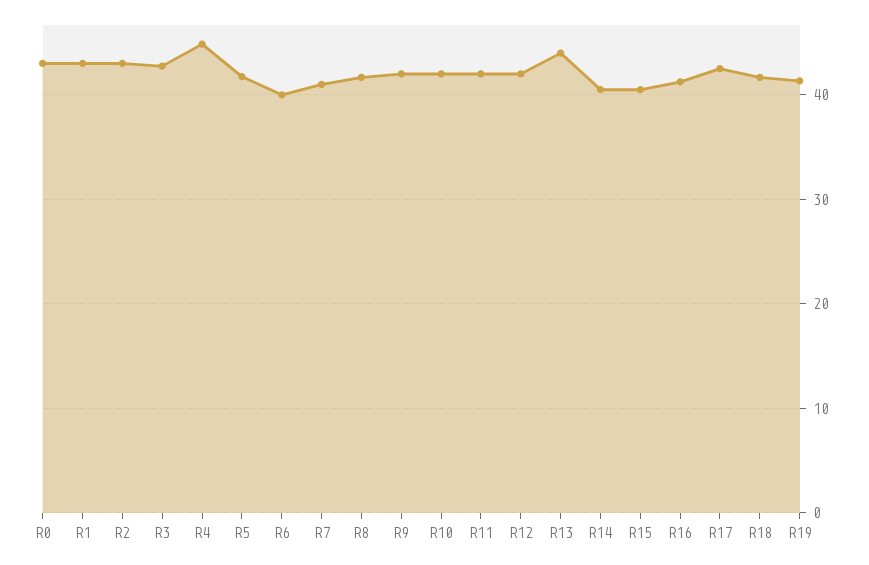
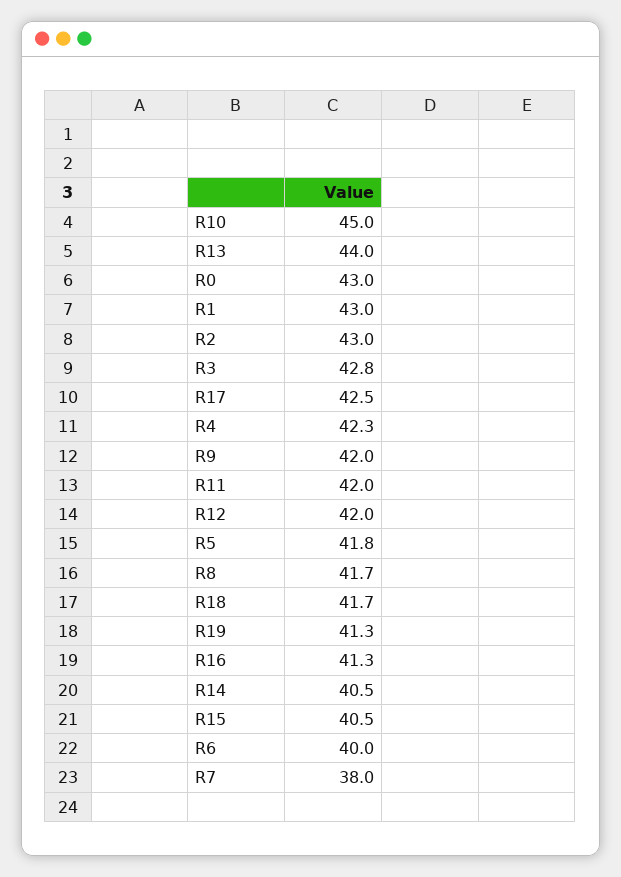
  {
    "R0": 43,
    "R1": 43,
    "R2": 43,
    "R3": 42.8,
-   "R4": 45,
+   "R4": 42.3,
    "R5": 41.8,
    "R6": 40,
-   "R7": 41,
+   "R7": 38,
    "R8": 41.7,
    "R9": 42,
-   "R10": 42,
+   "R10": 45,
    "R11": 42,
    "R12": 42,
    "R13": 44,
    "R14": 40.5,
    "R15": 40.5,
    "R16": 41.3,
    "R17": 42.5,
    "R18": 41.7,
    "R19": 41.3
  }

